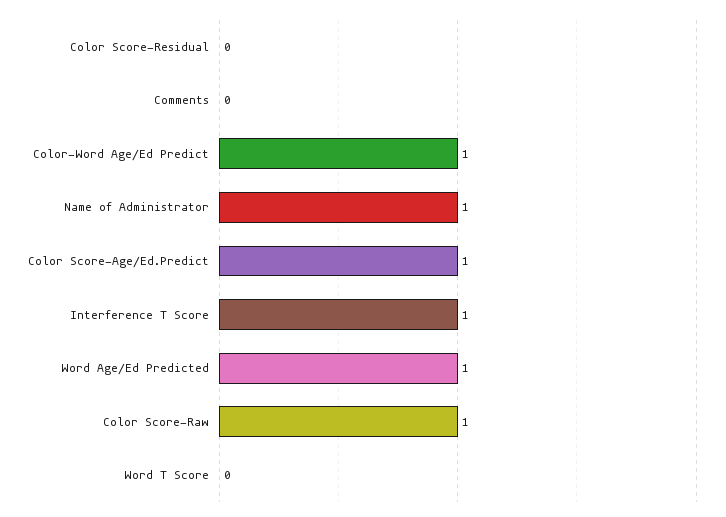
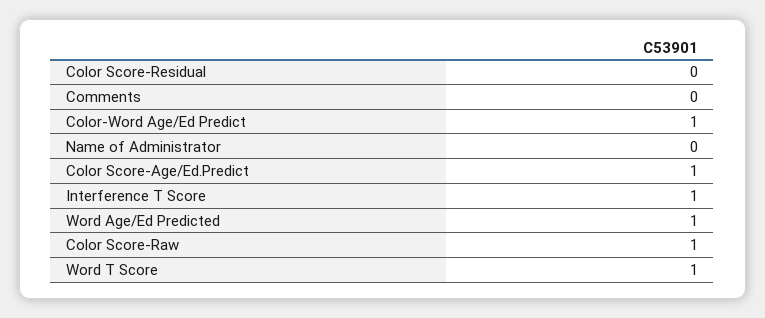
  {
    "Color Score-Residual": 0,
    "Comments": 0,
    "Color-Word Age/Ed Predict": 1,
-   "Name of Administrator": 1,
+   "Name of Administrator": 0,
    "Color Score-Age/Ed.Predict": 1,
    "Interference T Score": 1,
    "Word Age/Ed Predicted": 1,
    "Color Score-Raw": 1,
-   "Word T Score": 0
+   "Word T Score": 1
  }

